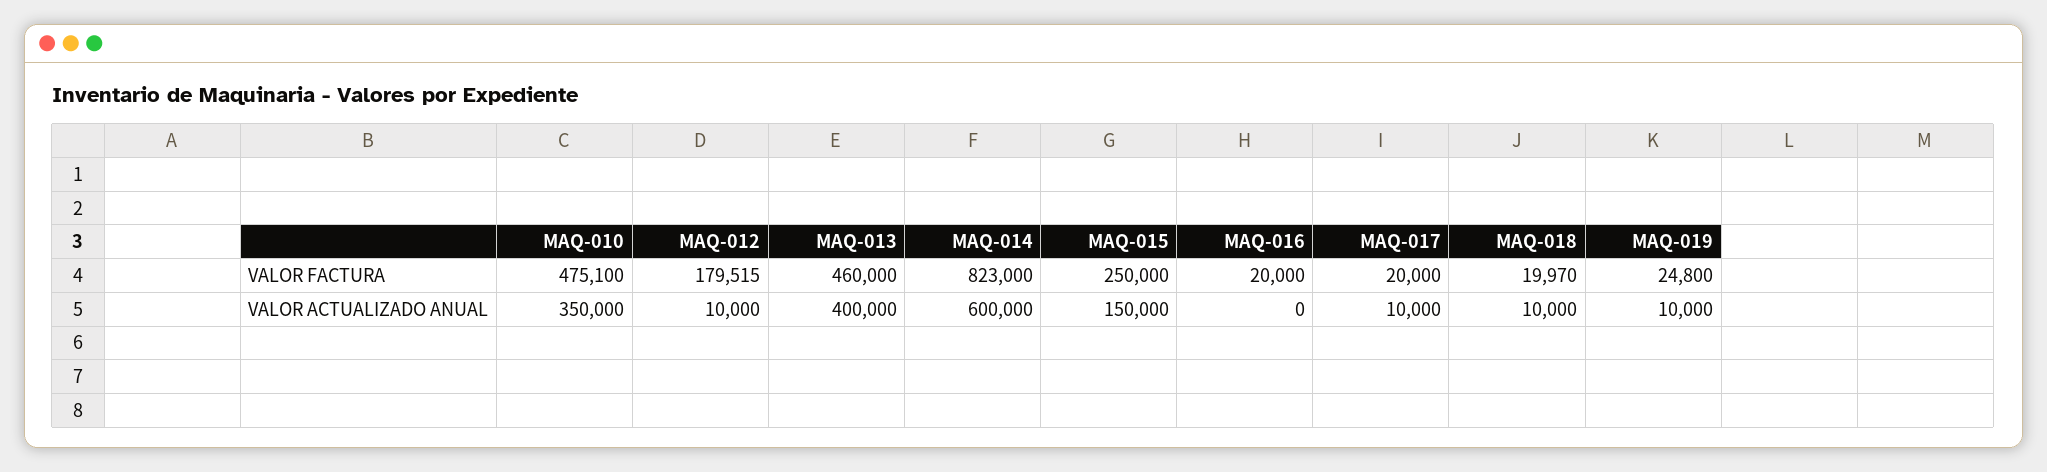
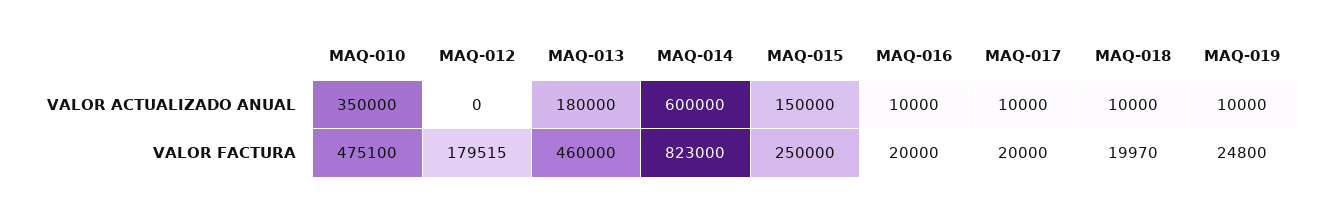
  {
    "MAQ-010": {
      "VALOR FACTURA": 475100,
      "VALOR ACTUALIZADO ANUAL": 350000
    },
    "MAQ-012": {
      "VALOR FACTURA": 179515,
-     "VALOR ACTUALIZADO ANUAL": 10000
+     "VALOR ACTUALIZADO ANUAL": 0
    },
    "MAQ-013": {
      "VALOR FACTURA": 460000,
-     "VALOR ACTUALIZADO ANUAL": 400000
+     "VALOR ACTUALIZADO ANUAL": 180000
    },
    "MAQ-014": {
      "VALOR FACTURA": 823000,
      "VALOR ACTUALIZADO ANUAL": 600000
    },
    "MAQ-015": {
      "VALOR FACTURA": 250000,
      "VALOR ACTUALIZADO ANUAL": 150000
    },
    "MAQ-016": {
      "VALOR FACTURA": 20000,
-     "VALOR ACTUALIZADO ANUAL": 0
+     "VALOR ACTUALIZADO ANUAL": 10000
    },
    "MAQ-017": {
      "VALOR FACTURA": 20000,
      "VALOR ACTUALIZADO ANUAL": 10000
    },
    "MAQ-018": {
      "VALOR FACTURA": 19970,
      "VALOR ACTUALIZADO ANUAL": 10000
    },
    "MAQ-019": {
      "VALOR FACTURA": 24800,
      "VALOR ACTUALIZADO ANUAL": 10000
    }
  }

